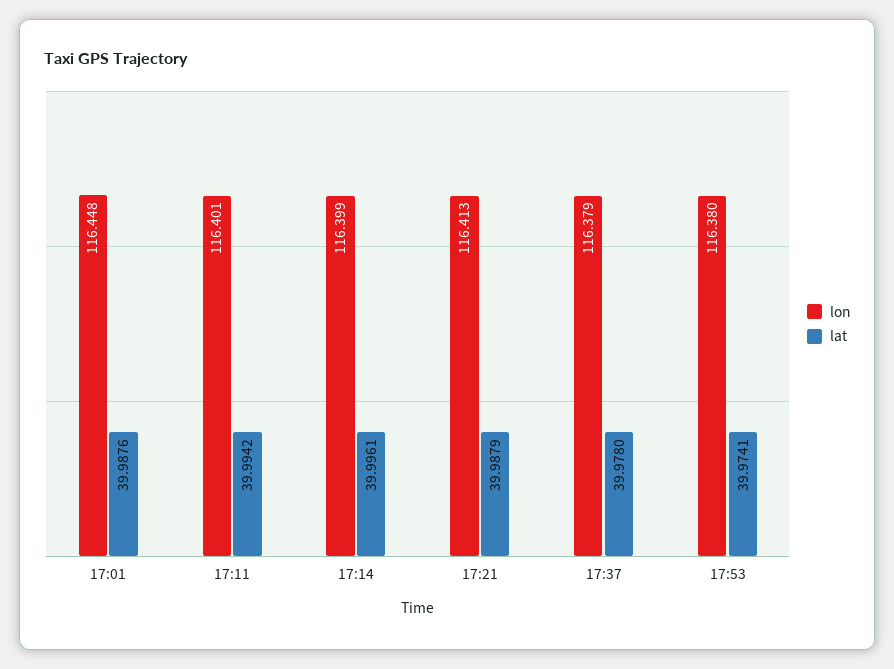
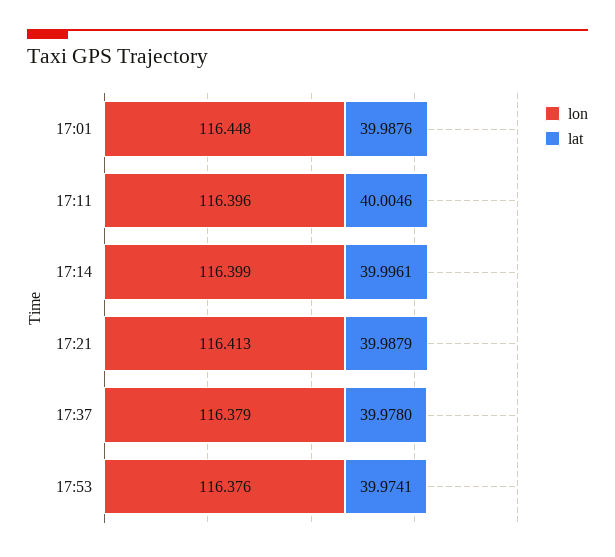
  {
    "lon": {
      "17:01": 116.448,
-     "17:11": 116.401,
+     "17:11": 116.396,
      "17:14": 116.399,
      "17:21": 116.413,
      "17:37": 116.379,
-     "17:53": 116.38
+     "17:53": 116.376
    },
    "lat": {
      "17:01": 39.9876,
-     "17:11": 39.9942,
+     "17:11": 40.0046,
      "17:14": 39.9961,
      "17:21": 39.9879,
      "17:37": 39.978,
      "17:53": 39.9741
    }
  }

